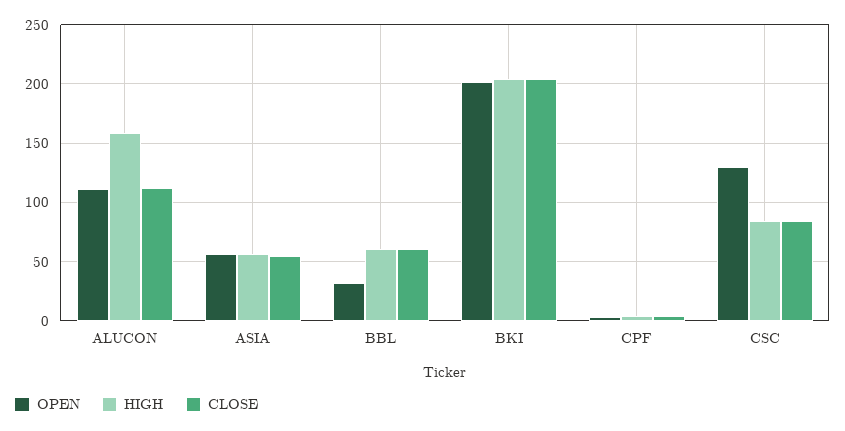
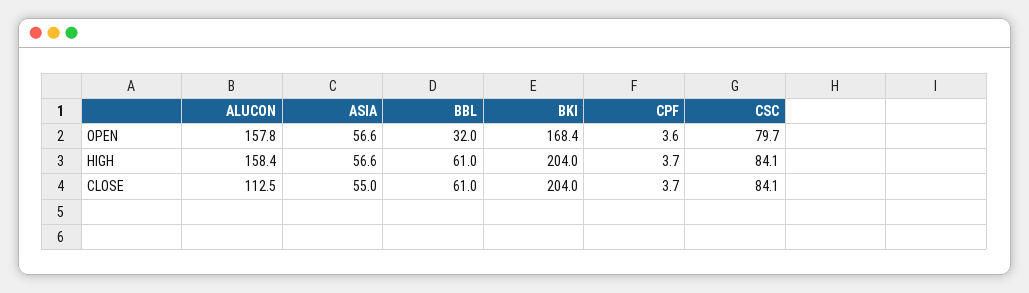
  {
    "OPEN": {
-     "ALUCON": 110,
+     "ALUCON": 157.8,
      "ASIA": 56.6,
      "BBL": 32,
-     "BKI": 200,
+     "BKI": 168.4,
      "CPF": 3.6,
-     "CSC": 130
+     "CSC": 79.7
    },
    "HIGH": {
      "ALUCON": 158.4,
      "ASIA": 56.6,
      "BBL": 61,
      "BKI": 204,
      "CPF": 3.7,
      "CSC": 84.1
    },
    "CLOSE": {
      "ALUCON": 112.5,
      "ASIA": 55,
      "BBL": 61,
      "BKI": 204,
      "CPF": 3.7,
      "CSC": 84.1
    }
  }

